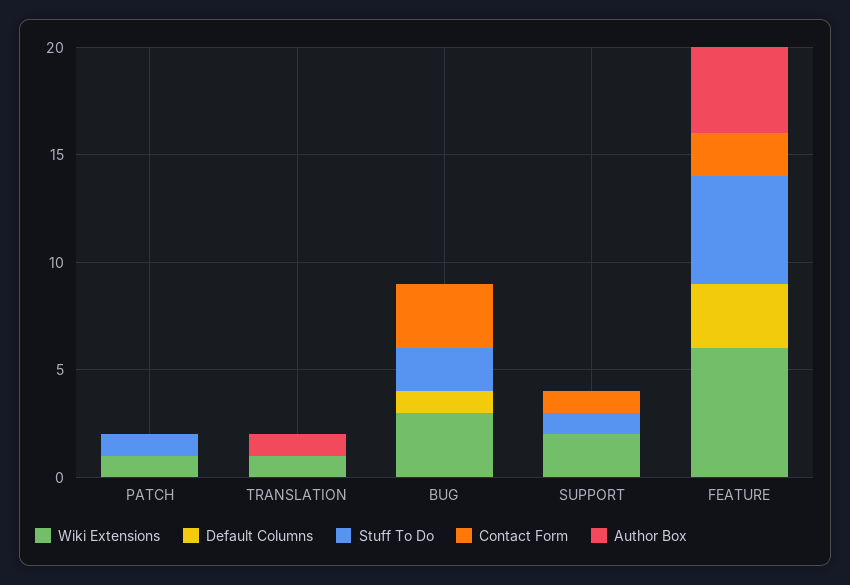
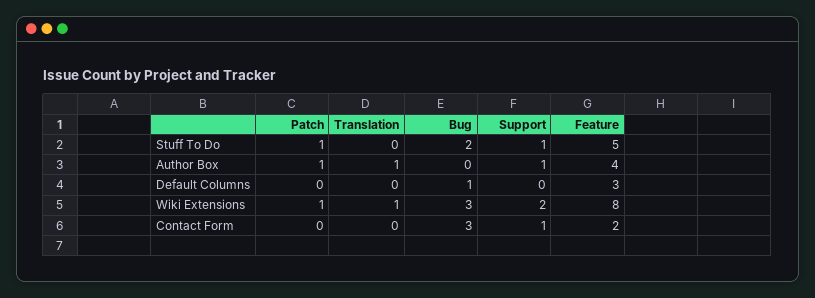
  {
    "Wiki Extensions": {
      "PATCH": 1,
      "TRANSLATION": 1,
      "BUG": 3,
      "SUPPORT": 2,
-     "FEATURE": 6
+     "FEATURE": 8
    },
    "Default Columns": {
      "PATCH": 0,
      "TRANSLATION": 0,
      "BUG": 1,
      "SUPPORT": 0,
      "FEATURE": 3
    },
    "Stuff To Do": {
      "PATCH": 1,
      "TRANSLATION": 0,
      "BUG": 2,
      "SUPPORT": 1,
      "FEATURE": 5
    },
    "Contact Form": {
      "PATCH": 0,
      "TRANSLATION": 0,
      "BUG": 3,
      "SUPPORT": 1,
      "FEATURE": 2
    },
    "Author Box": {
-     "PATCH": 0,
+     "PATCH": 1,
      "TRANSLATION": 1,
      "BUG": 0,
-     "SUPPORT": 0,
+     "SUPPORT": 1,
      "FEATURE": 4
    }
  }

